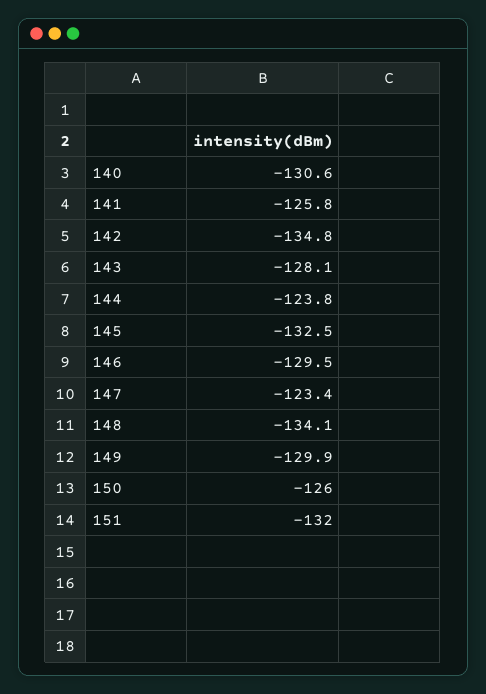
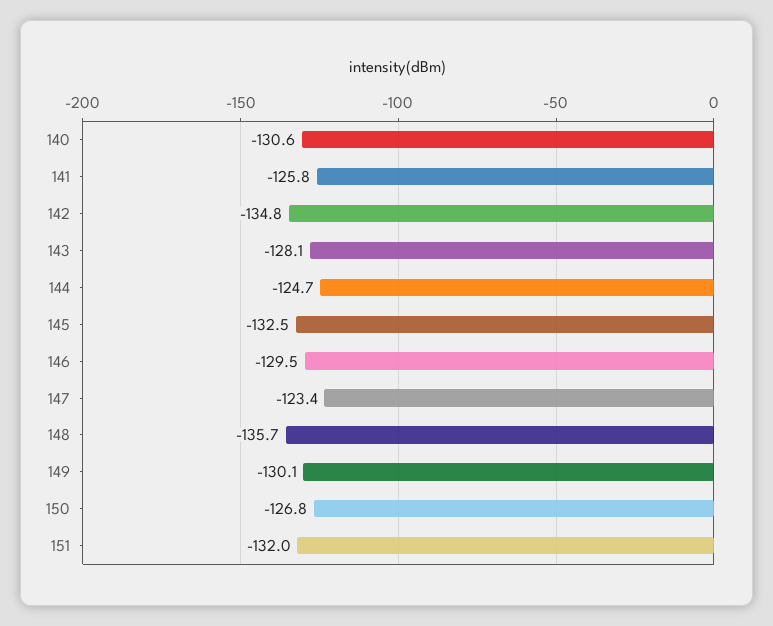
  {
    "140": -130.6,
    "141": -125.8,
    "142": -134.8,
    "143": -128.1,
-   "144": -123.8,
+   "144": -124.7,
    "145": -132.5,
    "146": -129.5,
    "147": -123.4,
-   "148": -134.1,
+   "148": -135.7,
-   "149": -129.9,
+   "149": -130.1,
-   "150": -126,
+   "150": -126.8,
    "151": -132
  }

